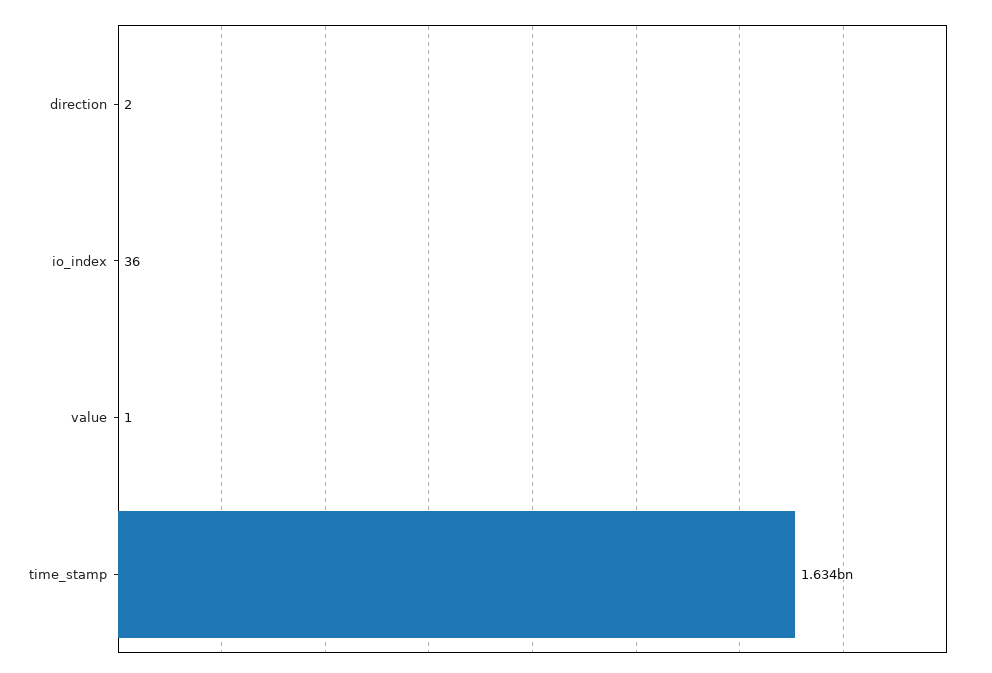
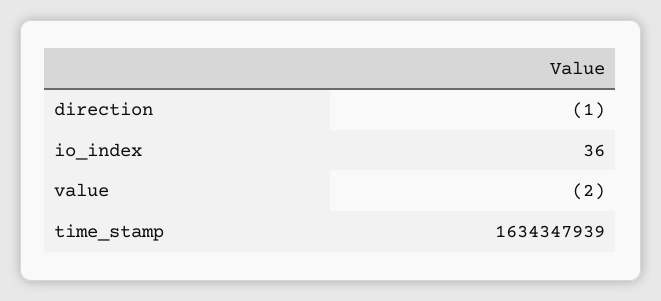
  {
-   "direction": 2,
+   "direction": -1,
    "io_index": 36,
-   "value": 1,
+   "value": -2,
    "time_stamp": 1634347939
  }

